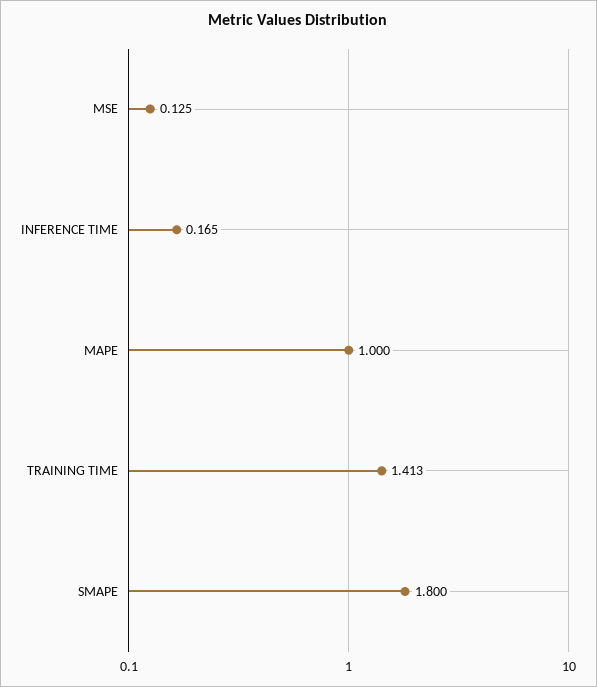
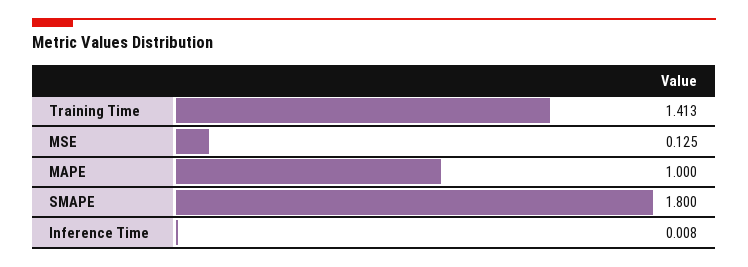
  {
    "MSE": 0.125,
-   "INFERENCE TIME": 0.165,
+   "INFERENCE TIME": 0.008,
    "MAPE": 1,
    "TRAINING TIME": 1.413,
    "SMAPE": 1.8
  }

